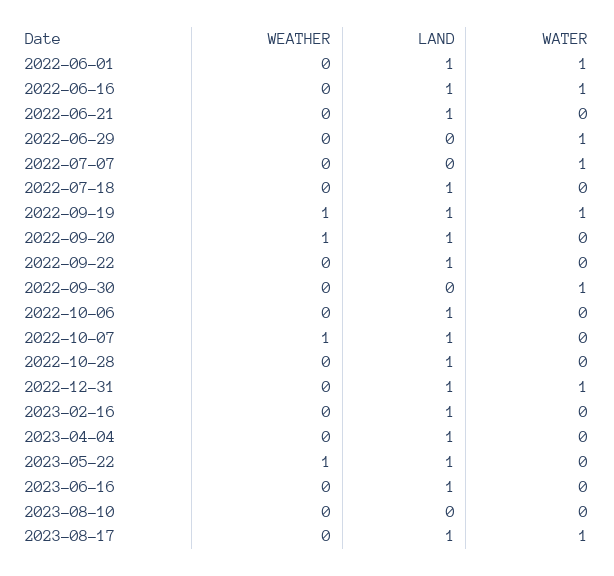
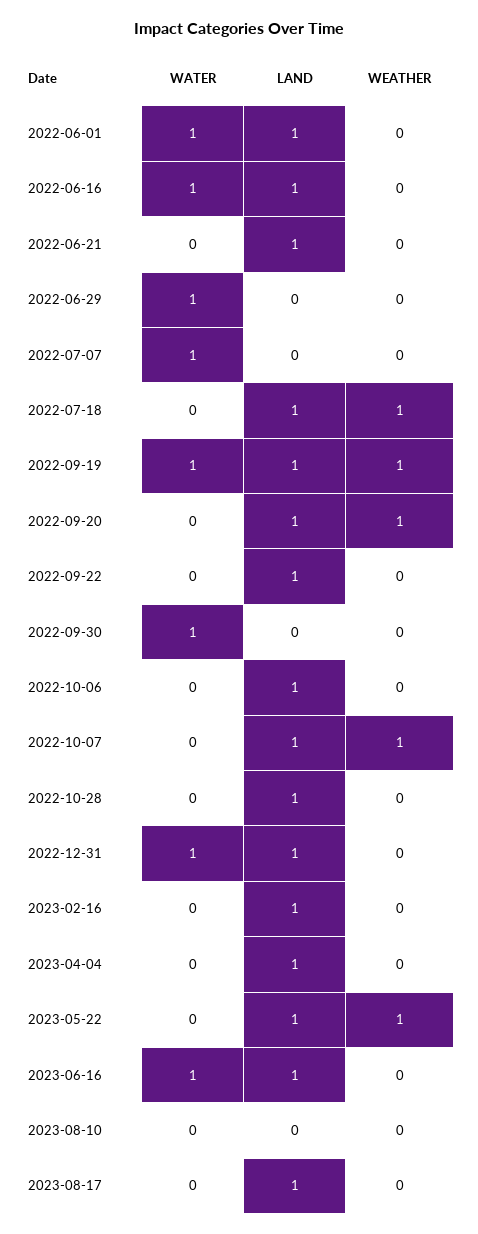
  {
    "WEATHER": {
      "2022-06-01": 0,
      "2022-06-16": 0,
      "2022-06-21": 0,
      "2022-06-29": 0,
      "2022-07-07": 0,
-     "2022-07-18": 0,
+     "2022-07-18": 1,
      "2022-09-19": 1,
      "2022-09-20": 1,
      "2022-09-22": 0,
      "2022-09-30": 0,
      "2022-10-06": 0,
      "2022-10-07": 1,
      "2022-10-28": 0,
      "2022-12-31": 0,
      "2023-02-16": 0,
      "2023-04-04": 0,
      "2023-05-22": 1,
      "2023-06-16": 0,
      "2023-08-10": 0,
      "2023-08-17": 0
    },
    "LAND": {
      "2022-06-01": 1,
      "2022-06-16": 1,
      "2022-06-21": 1,
      "2022-06-29": 0,
      "2022-07-07": 0,
      "2022-07-18": 1,
      "2022-09-19": 1,
      "2022-09-20": 1,
      "2022-09-22": 1,
      "2022-09-30": 0,
      "2022-10-06": 1,
      "2022-10-07": 1,
      "2022-10-28": 1,
      "2022-12-31": 1,
      "2023-02-16": 1,
      "2023-04-04": 1,
      "2023-05-22": 1,
      "2023-06-16": 1,
      "2023-08-10": 0,
      "2023-08-17": 1
    },
    "WATER": {
      "2022-06-01": 1,
      "2022-06-16": 1,
      "2022-06-21": 0,
      "2022-06-29": 1,
      "2022-07-07": 1,
      "2022-07-18": 0,
      "2022-09-19": 1,
      "2022-09-20": 0,
      "2022-09-22": 0,
      "2022-09-30": 1,
      "2022-10-06": 0,
      "2022-10-07": 0,
      "2022-10-28": 0,
      "2022-12-31": 1,
      "2023-02-16": 0,
      "2023-04-04": 0,
      "2023-05-22": 0,
-     "2023-06-16": 0,
+     "2023-06-16": 1,
      "2023-08-10": 0,
-     "2023-08-17": 1
+     "2023-08-17": 0
    }
  }

